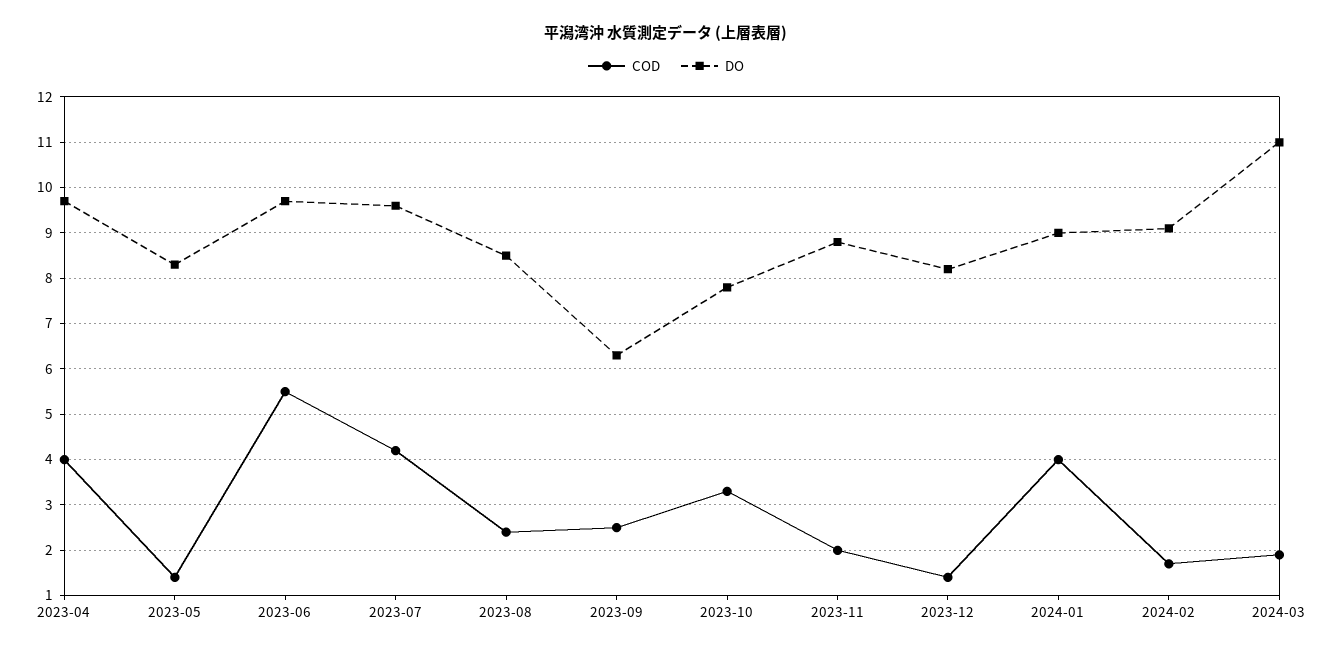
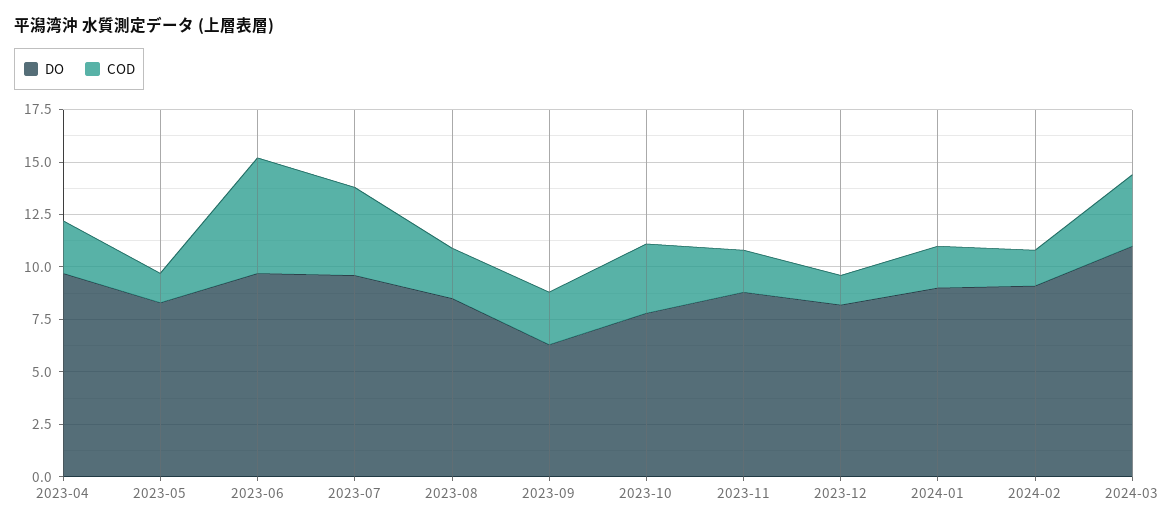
  {
    "COD": {
-     "2023-04": 4,
+     "2023-04": 2.5,
      "2023-05": 1.5,
      "2023-06": 5.5,
      "2023-07": 4,
      "2023-08": 2.5,
      "2023-09": 2.5,
      "2023-10": 3.5,
      "2023-11": 2,
      "2023-12": 1.5,
-     "2024-01": 4,
+     "2024-01": 2,
      "2024-02": 1.5,
-     "2024-03": 2
+     "2024-03": 3.5
    },
    "DO": {
      "2023-04": 9.5,
      "2023-05": 8.5,
      "2023-06": 9.5,
      "2023-07": 9.5,
      "2023-08": 8.5,
      "2023-09": 6.5,
      "2023-10": 8,
      "2023-11": 9,
      "2023-12": 8,
      "2024-01": 9,
      "2024-02": 9,
      "2024-03": 11
    }
  }

